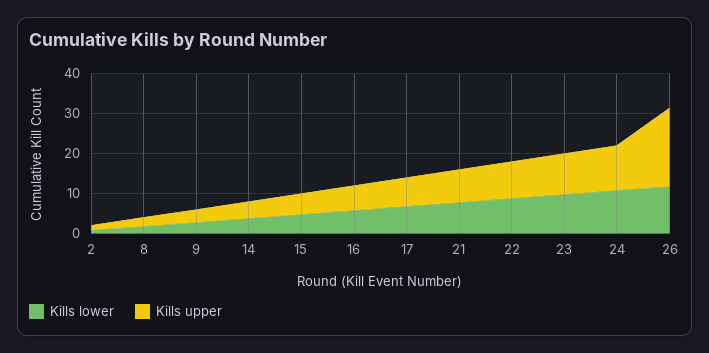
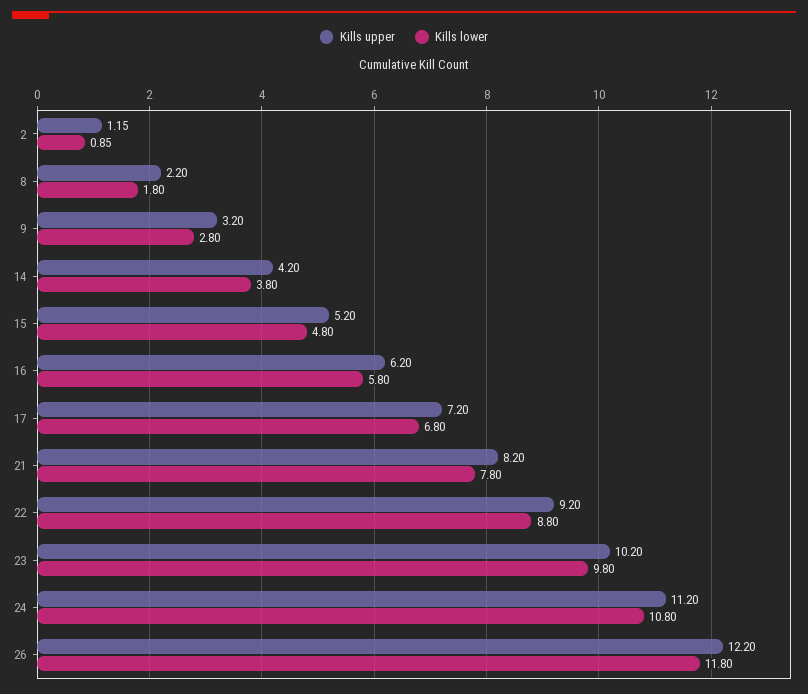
  {
    "Kills lower": {
      "2": 0.85,
      "8": 1.8,
      "9": 2.8,
      "14": 3.8,
      "15": 4.8,
      "16": 5.8,
      "17": 6.8,
      "21": 7.8,
      "22": 8.8,
      "23": 9.8,
      "24": 10.8,
      "26": 11.8
    },
    "Kills upper": {
      "2": 1.15,
      "8": 2.2,
      "9": 3.2,
      "14": 4.2,
      "15": 5.2,
      "16": 6.2,
      "17": 7.2,
      "21": 8.2,
      "22": 9.2,
      "23": 10.2,
      "24": 11.2,
-     "26": 20
+     "26": 12.2
    }
  }

